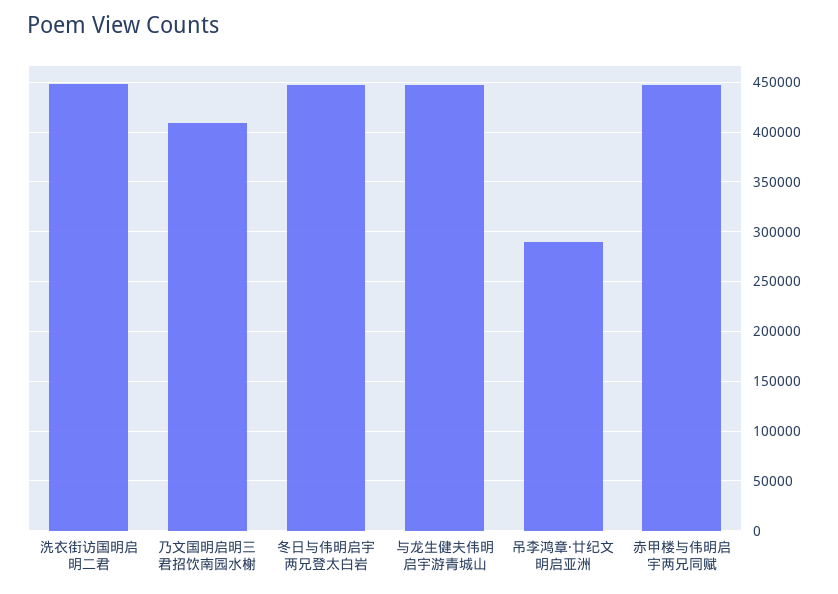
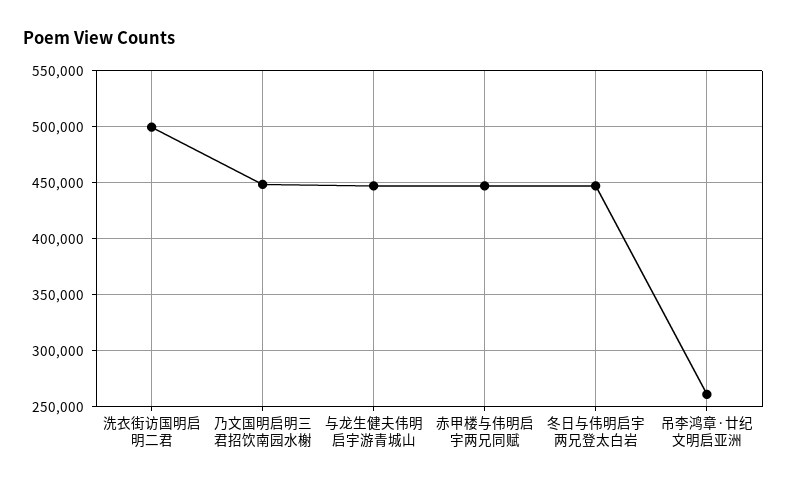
  {
-   "洗衣街访国明启明二君": 450000,
+   "洗衣街访国明启明二君": 500000,
-   "乃文国明启明三君招饮南园水榭": 410000,
+   "乃文国明启明三君招饮南园水榭": 450000,
    "冬日与伟明启宇两兄登太白岩": 450000,
    "与龙生健夫伟明启宇游青城山": 450000,
-   "吊李鸿章·廿纪文明启亚洲": 290000,
+   "吊李鸿章·廿纪文明启亚洲": 260000,
    "赤甲楼与伟明启宇两兄同赋": 450000
  }

